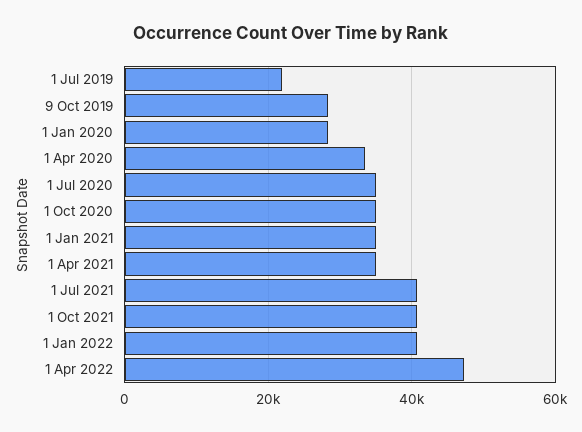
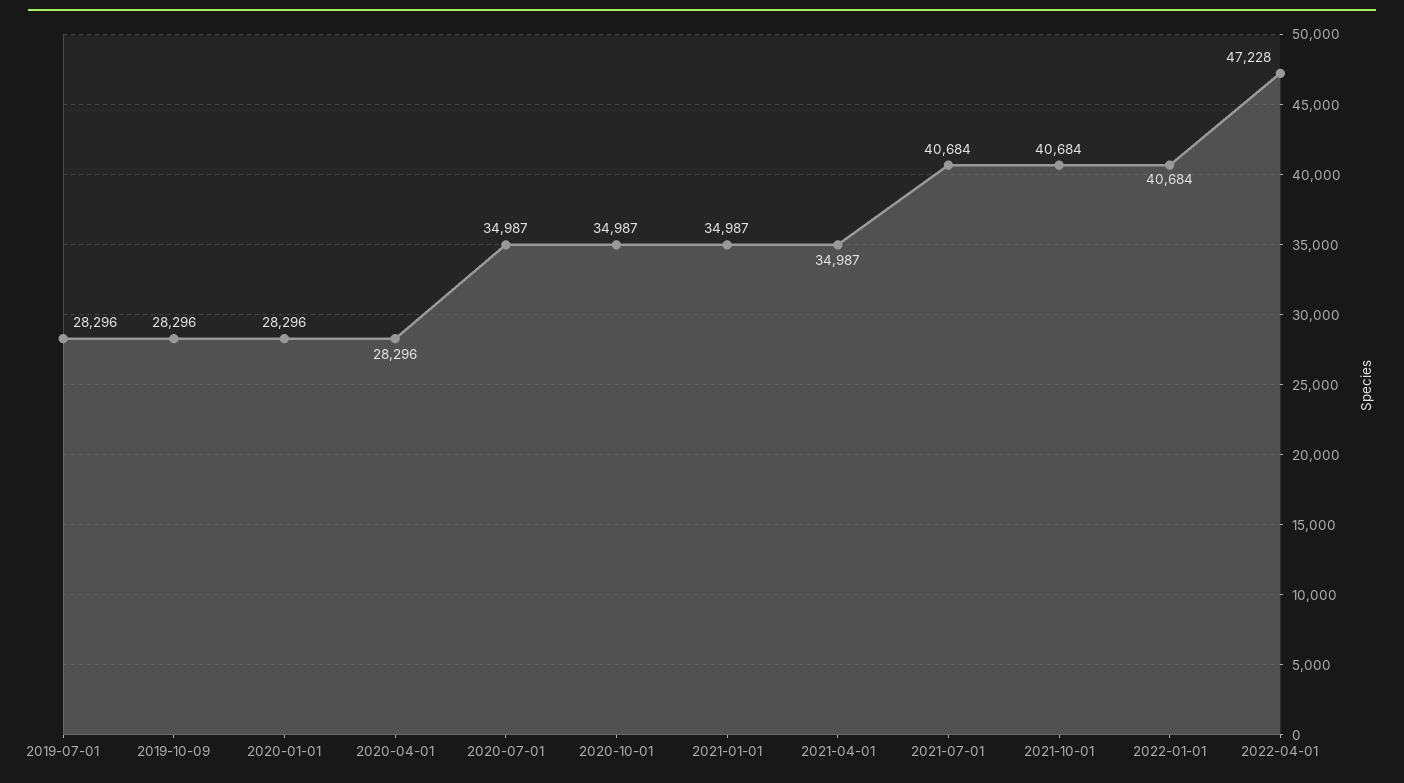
  {
-   "1 Jul 2019": 22000,
+   "1 Jul 2019": 28296,
    "9 Oct 2019": 28296,
    "1 Jan 2020": 28296,
-   "1 Apr 2020": 34000,
+   "1 Apr 2020": 28296,
    "1 Jul 2020": 34987,
    "1 Oct 2020": 34987,
    "1 Jan 2021": 34987,
    "1 Apr 2021": 34987,
    "1 Jul 2021": 40684,
    "1 Oct 2021": 40684,
    "1 Jan 2022": 40684,
    "1 Apr 2022": 47228
  }

